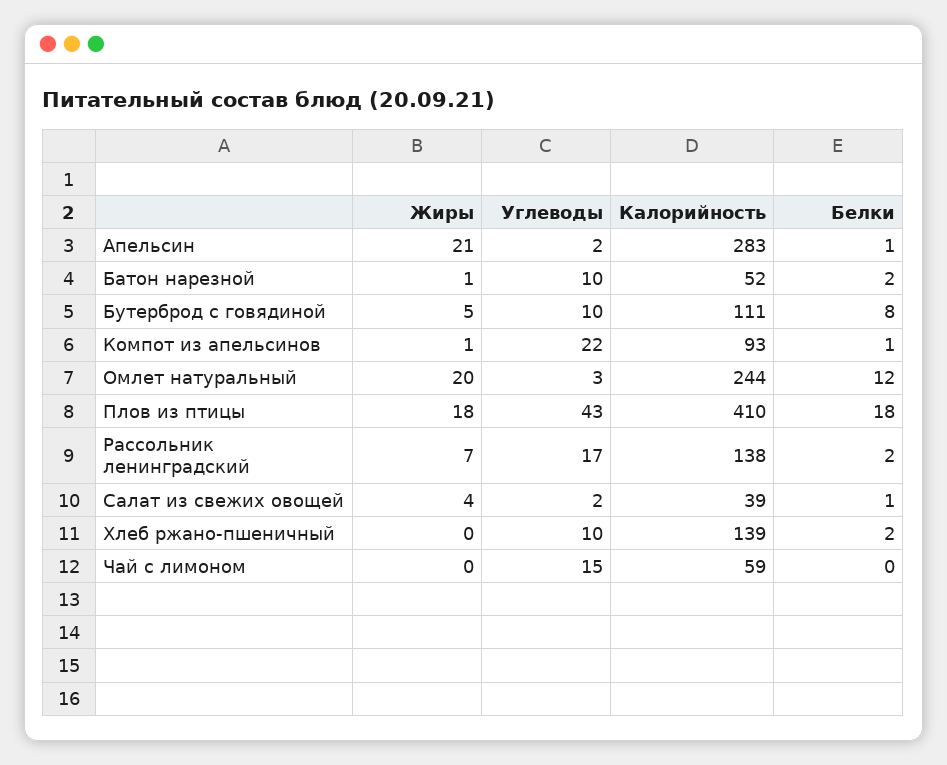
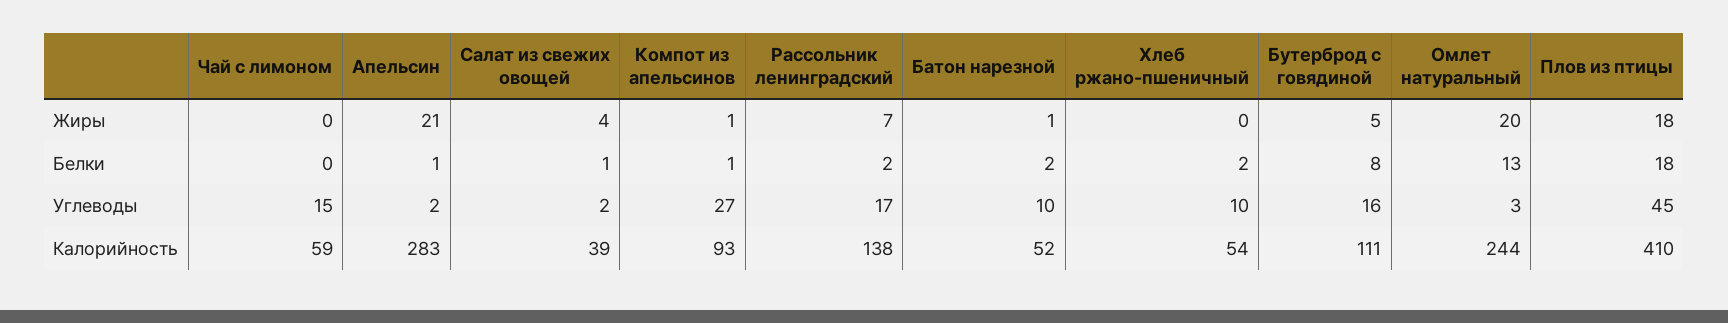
  {
    "Жиры": {
      "Апельсин": 21,
      "Батон нарезной": 1,
      "Бутерброд с говядиной": 5,
      "Компот из апельсинов": 1,
      "Омлет натуральный": 20,
      "Плов из птицы": 18,
      "Рассольник ленинградский": 7,
      "Салат из свежих овощей": 4,
      "Хлеб ржано-пшеничный": 0,
      "Чай с лимоном": 0
    },
    "Углеводы": {
      "Апельсин": 2,
      "Батон нарезной": 10,
-     "Бутерброд с говядиной": 10,
+     "Бутерброд с говядиной": 16,
-     "Компот из апельсинов": 22,
+     "Компот из апельсинов": 27,
      "Омлет натуральный": 3,
-     "Плов из птицы": 43,
+     "Плов из птицы": 45,
      "Рассольник ленинградский": 17,
      "Салат из свежих овощей": 2,
      "Хлеб ржано-пшеничный": 10,
      "Чай с лимоном": 15
    },
    "Калорийность": {
      "Апельсин": 283,
      "Батон нарезной": 52,
      "Бутерброд с говядиной": 111,
      "Компот из апельсинов": 93,
      "Омлет натуральный": 244,
      "Плов из птицы": 410,
      "Рассольник ленинградский": 138,
      "Салат из свежих овощей": 39,
-     "Хлеб ржано-пшеничный": 139,
+     "Хлеб ржано-пшеничный": 54,
      "Чай с лимоном": 59
    },
    "Белки": {
      "Апельсин": 1,
      "Батон нарезной": 2,
      "Бутерброд с говядиной": 8,
      "Компот из апельсинов": 1,
-     "Омлет натуральный": 12,
+     "Омлет натуральный": 13,
      "Плов из птицы": 18,
      "Рассольник ленинградский": 2,
      "Салат из свежих овощей": 1,
      "Хлеб ржано-пшеничный": 2,
      "Чай с лимоном": 0
    }
  }

